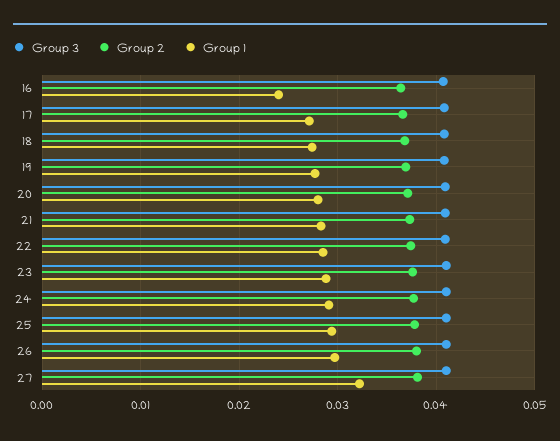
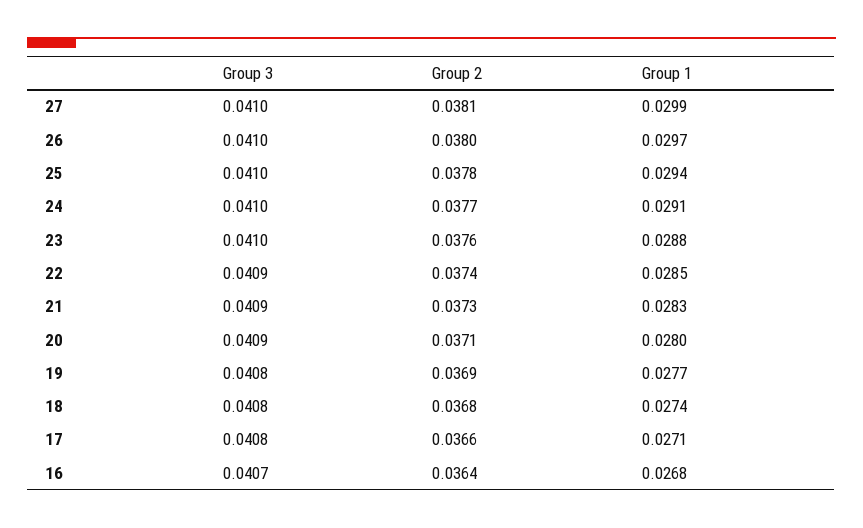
  {
    "Group 3": {
      "16": 0.0407,
      "17": 0.0408,
      "18": 0.0408,
      "19": 0.0408,
      "20": 0.0409,
      "21": 0.0409,
      "22": 0.0409,
      "23": 0.041,
      "24": 0.041,
      "25": 0.041,
      "26": 0.041,
      "27": 0.041
    },
    "Group 2": {
      "16": 0.0364,
      "17": 0.0366,
      "18": 0.0368,
      "19": 0.0369,
      "20": 0.0371,
      "21": 0.0373,
      "22": 0.0374,
      "23": 0.0376,
      "24": 0.0377,
      "25": 0.0378,
      "26": 0.038,
      "27": 0.0381
    },
    "Group 1": {
-     "16": 0.024,
+     "16": 0.0268,
      "17": 0.0271,
      "18": 0.0274,
      "19": 0.0277,
      "20": 0.028,
      "21": 0.0283,
      "22": 0.0285,
      "23": 0.0288,
      "24": 0.0291,
      "25": 0.0294,
      "26": 0.0297,
-     "27": 0.032
+     "27": 0.0299
    }
  }

